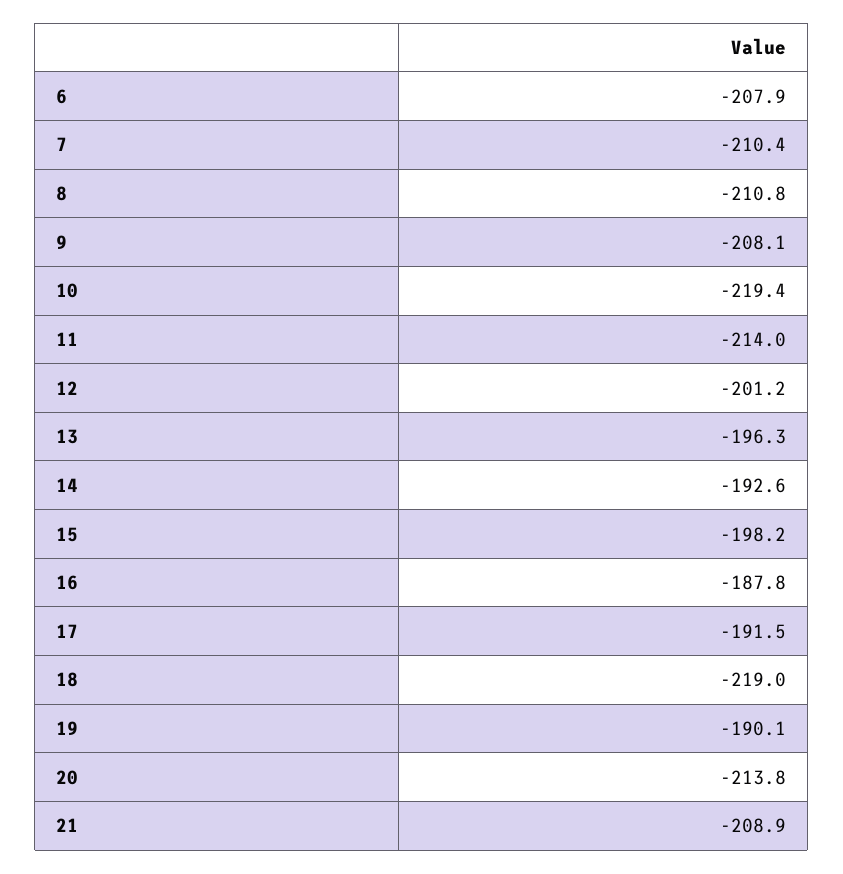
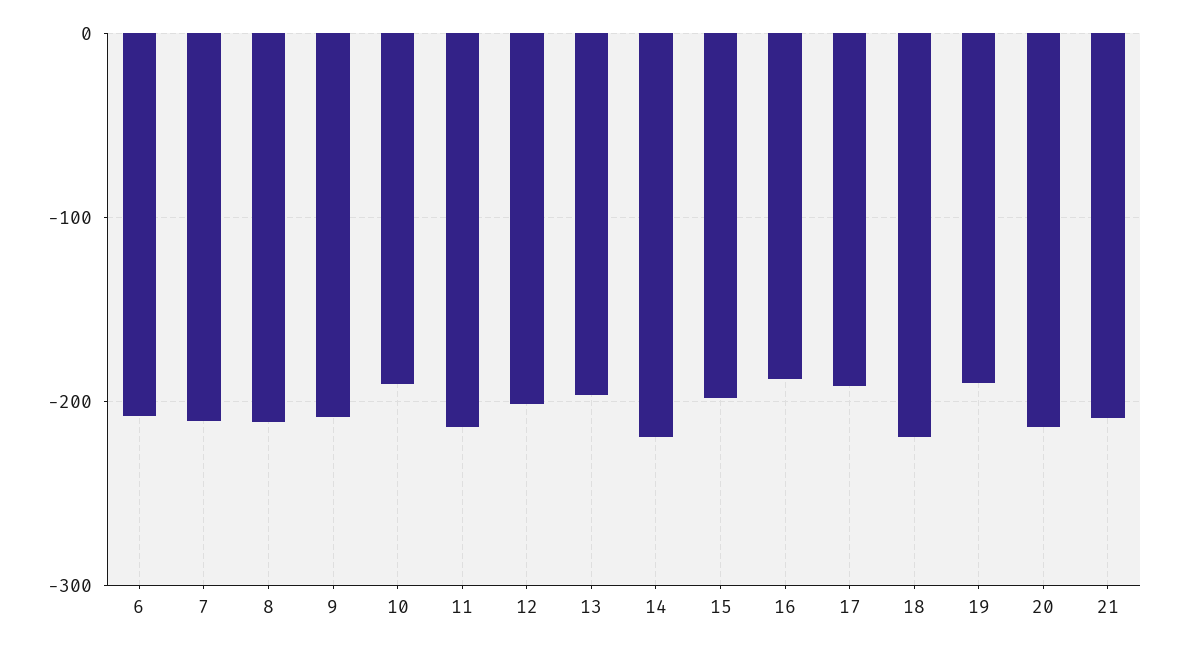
  {
    "6": -207.9,
    "7": -210.4,
    "8": -210.8,
    "9": -208.1,
-   "10": -219.4,
+   "10": -190,
    "11": -214,
    "12": -201.2,
    "13": -196.3,
-   "14": -192.6,
+   "14": -220,
    "15": -198.2,
    "16": -187.8,
    "17": -191.5,
    "18": -219,
    "19": -190.1,
    "20": -213.8,
    "21": -208.9
  }

